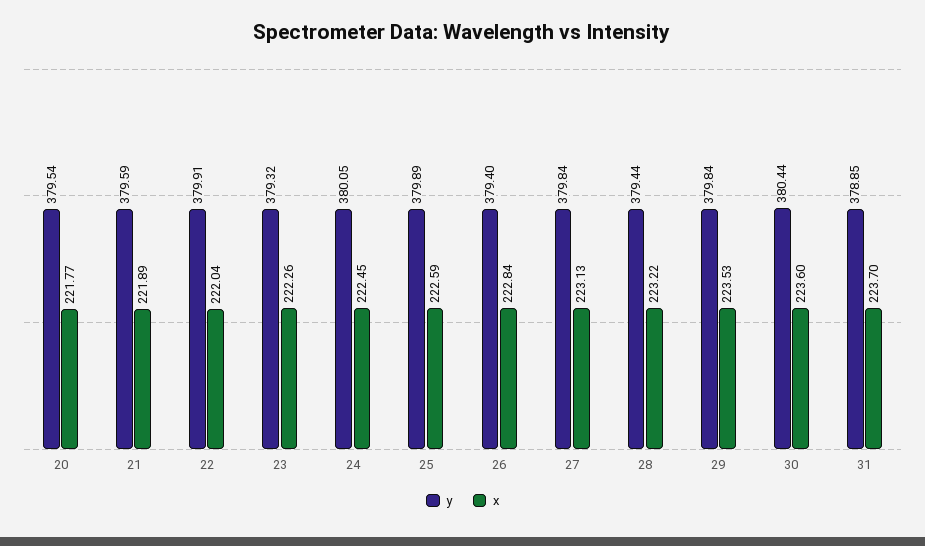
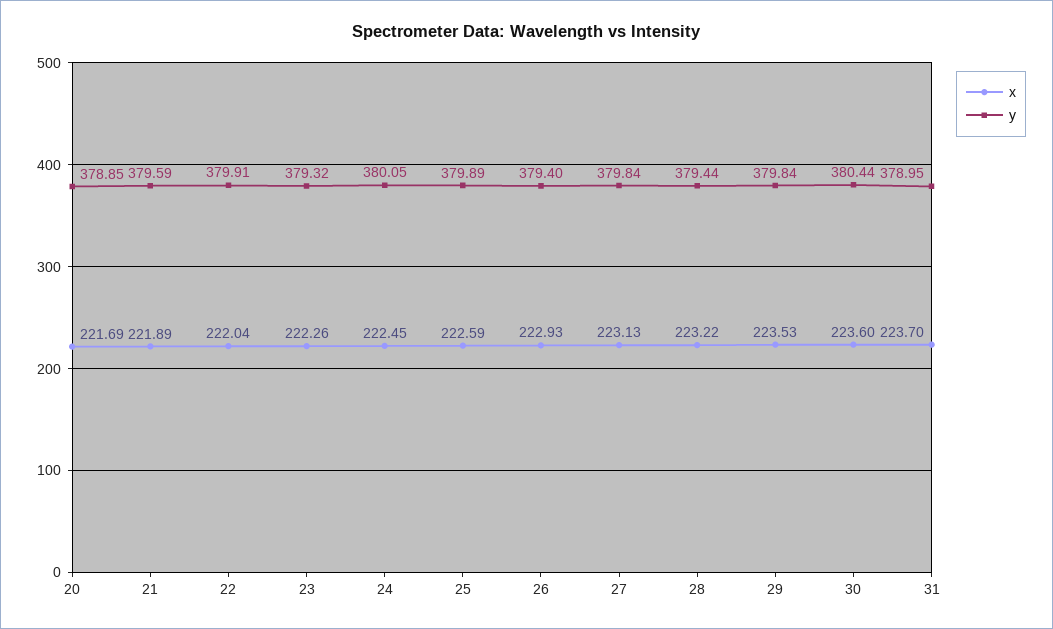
  {
    "y": {
-     "20": 379.54,
+     "20": 378.85,
      "21": 379.59,
      "22": 379.91,
      "23": 379.32,
      "24": 380.05,
      "25": 379.89,
      "26": 379.4,
      "27": 379.84,
      "28": 379.44,
      "29": 379.84,
      "30": 380.44,
-     "31": 378.85
+     "31": 378.95
    },
    "x": {
-     "20": 221.77,
+     "20": 221.69,
      "21": 221.89,
      "22": 222.04,
      "23": 222.26,
      "24": 222.45,
      "25": 222.59,
-     "26": 222.84,
+     "26": 222.93,
      "27": 223.13,
      "28": 223.22,
      "29": 223.53,
      "30": 223.6,
      "31": 223.7
    }
  }

